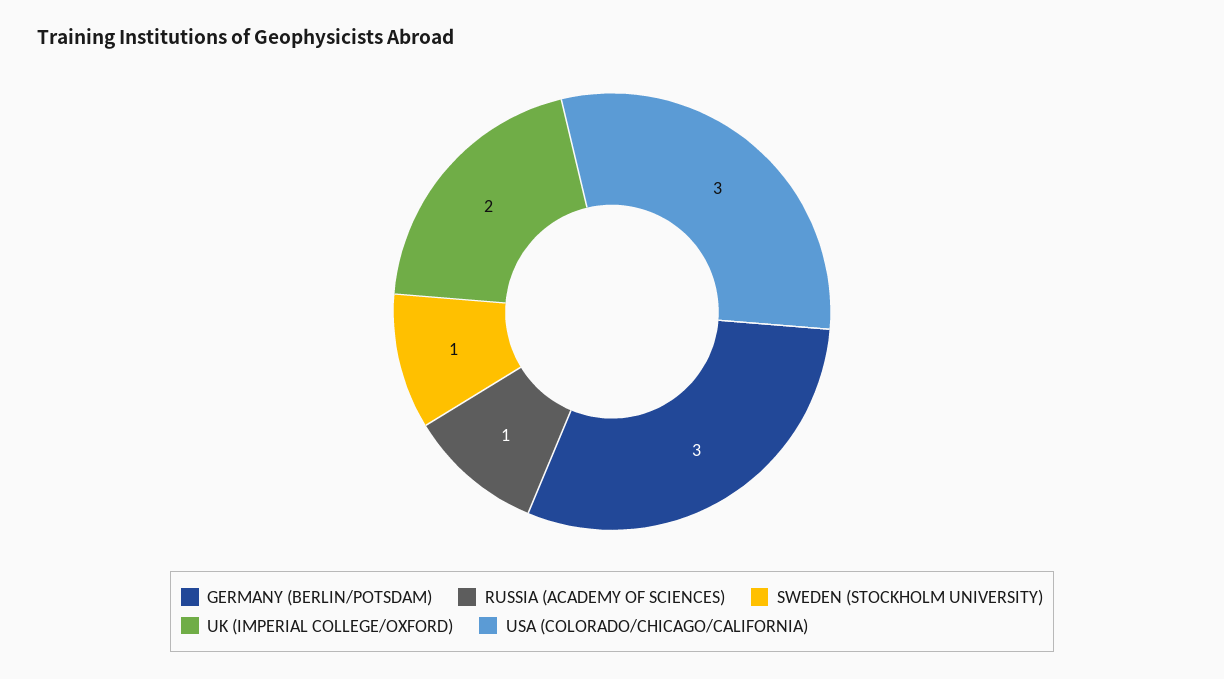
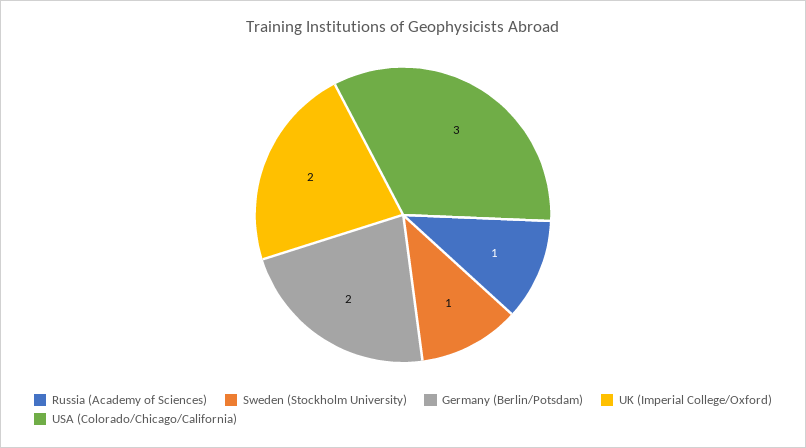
  {
-   "GERMANY (BERLIN/POTSDAM)": 3,
+   "GERMANY (BERLIN/POTSDAM)": 2,
    "RUSSIA (ACADEMY OF SCIENCES)": 1,
    "SWEDEN (STOCKHOLM UNIVERSITY)": 1,
    "UK (IMPERIAL COLLEGE/OXFORD)": 2,
    "USA (COLORADO/CHICAGO/CALIFORNIA)": 3
  }

